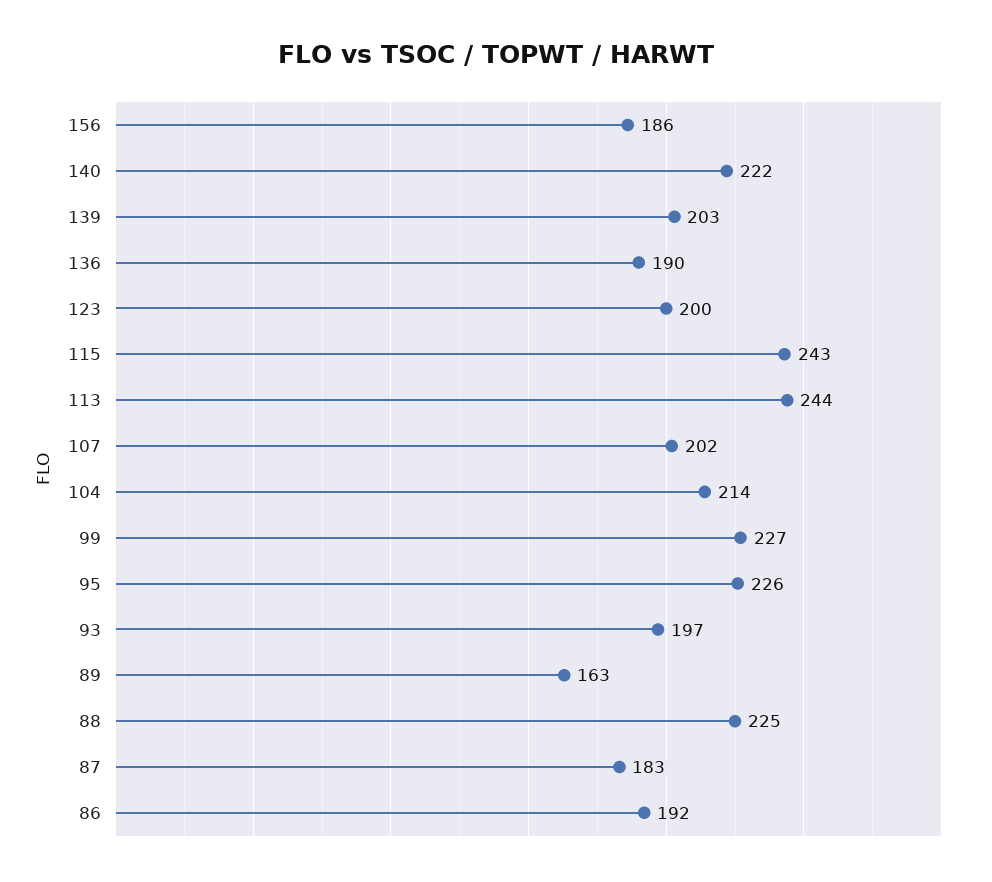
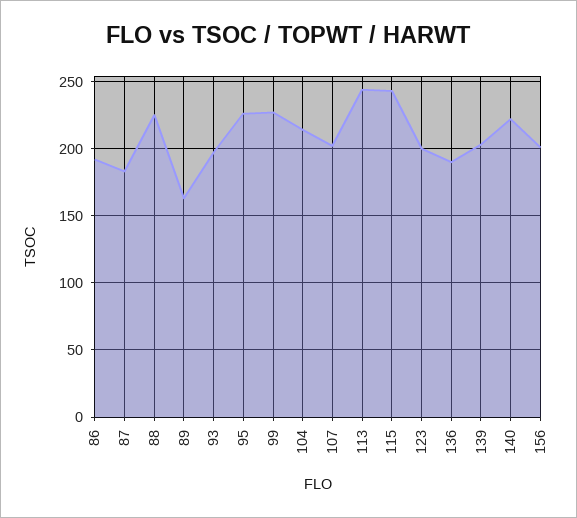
  {
-   "156": 186,
+   "156": 200,
    "140": 222,
    "139": 203,
    "136": 190,
    "123": 200,
    "115": 243,
    "113": 244,
    "107": 202,
    "104": 214,
    "99": 227,
    "95": 226,
    "93": 197,
    "89": 163,
    "88": 225,
    "87": 183,
    "86": 192
  }

